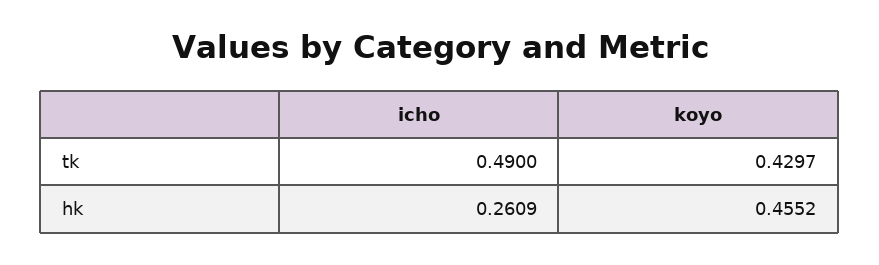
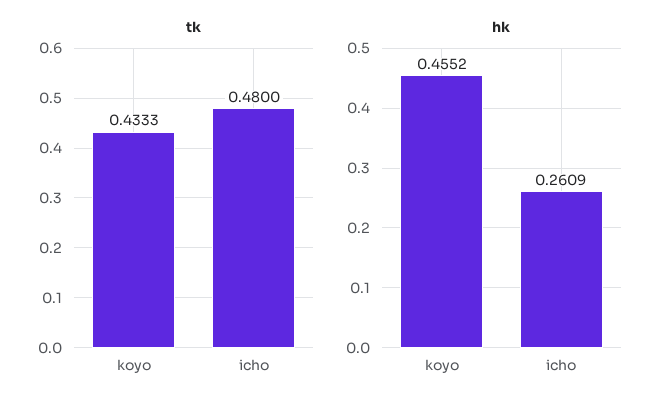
  {
    "tk": {
-     "icho": 0.49,
+     "icho": 0.48,
-     "koyo": 0.4297
+     "koyo": 0.4333
    },
    "hk": {
      "icho": 0.2609,
      "koyo": 0.4552
    }
  }

